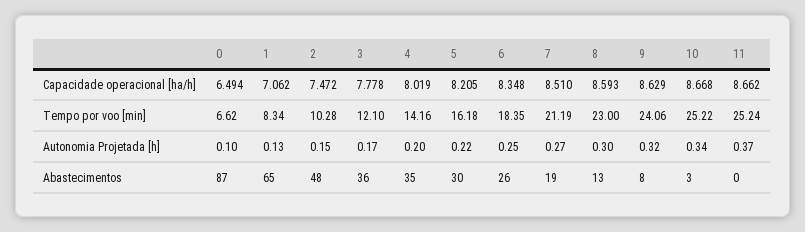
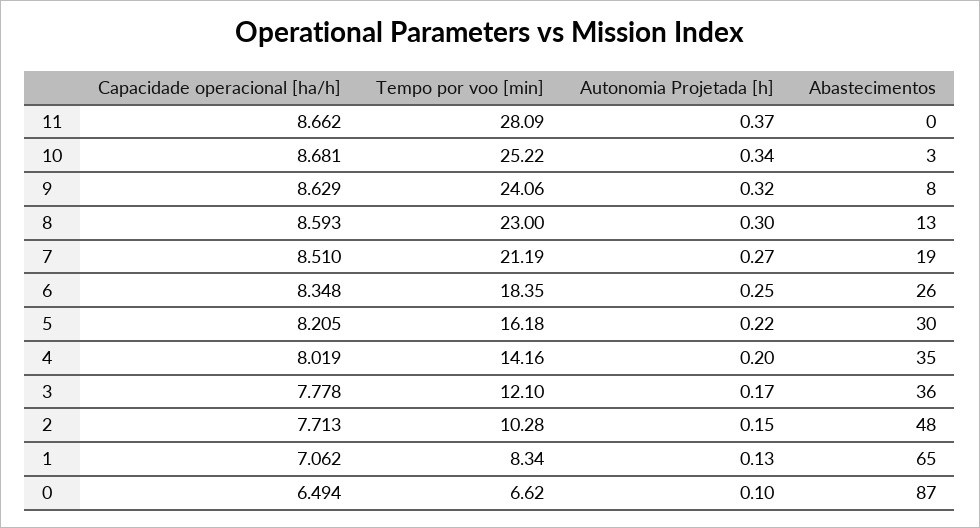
  {
    "0": {
      "Capacidade operacional [ha/h]": 6.494,
      "Tempo por voo [min]": 6.62,
      "Autonomia Projetada [h]": 0.1,
      "Abastecimentos": 87
    },
    "1": {
      "Capacidade operacional [ha/h]": 7.062,
      "Tempo por voo [min]": 8.34,
      "Autonomia Projetada [h]": 0.13,
      "Abastecimentos": 65
    },
    "2": {
-     "Capacidade operacional [ha/h]": 7.472,
+     "Capacidade operacional [ha/h]": 7.713,
      "Tempo por voo [min]": 10.28,
      "Autonomia Projetada [h]": 0.15,
      "Abastecimentos": 48
    },
    "3": {
      "Capacidade operacional [ha/h]": 7.778,
      "Tempo por voo [min]": 12.1,
      "Autonomia Projetada [h]": 0.17,
      "Abastecimentos": 36
    },
    "4": {
      "Capacidade operacional [ha/h]": 8.019,
      "Tempo por voo [min]": 14.16,
      "Autonomia Projetada [h]": 0.2,
      "Abastecimentos": 35
    },
    "5": {
      "Capacidade operacional [ha/h]": 8.205,
      "Tempo por voo [min]": 16.18,
      "Autonomia Projetada [h]": 0.22,
      "Abastecimentos": 30
    },
    "6": {
      "Capacidade operacional [ha/h]": 8.348,
      "Tempo por voo [min]": 18.35,
      "Autonomia Projetada [h]": 0.25,
      "Abastecimentos": 26
    },
    "7": {
      "Capacidade operacional [ha/h]": 8.51,
      "Tempo por voo [min]": 21.19,
      "Autonomia Projetada [h]": 0.27,
      "Abastecimentos": 19
    },
    "8": {
      "Capacidade operacional [ha/h]": 8.593,
      "Tempo por voo [min]": 23,
      "Autonomia Projetada [h]": 0.3,
      "Abastecimentos": 13
    },
    "9": {
      "Capacidade operacional [ha/h]": 8.629,
      "Tempo por voo [min]": 24.06,
      "Autonomia Projetada [h]": 0.32,
      "Abastecimentos": 8
    },
    "10": {
-     "Capacidade operacional [ha/h]": 8.668,
+     "Capacidade operacional [ha/h]": 8.681,
      "Tempo por voo [min]": 25.22,
      "Autonomia Projetada [h]": 0.34,
      "Abastecimentos": 3
    },
    "11": {
      "Capacidade operacional [ha/h]": 8.662,
-     "Tempo por voo [min]": 25.24,
+     "Tempo por voo [min]": 28.09,
      "Autonomia Projetada [h]": 0.37,
      "Abastecimentos": 0
    }
  }

